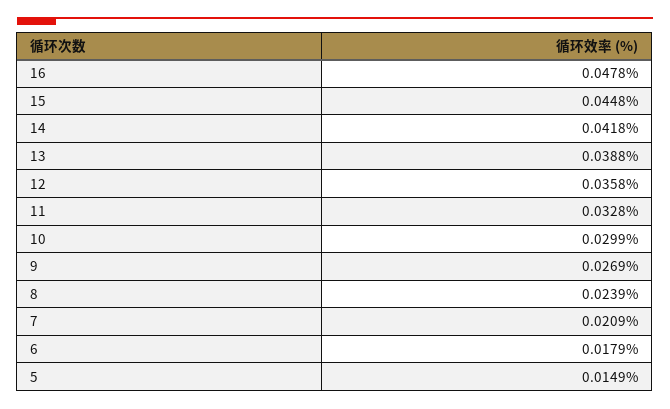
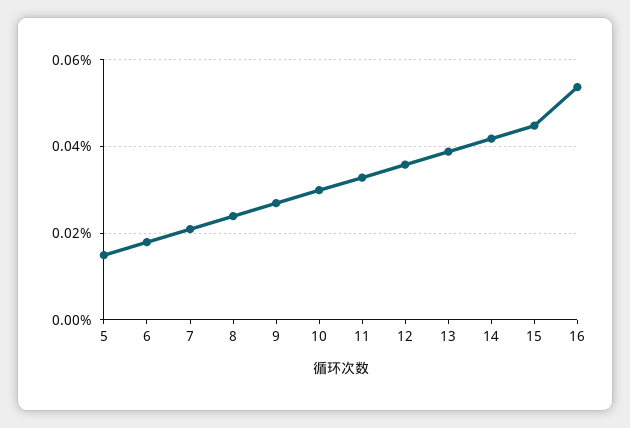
  {
-   "16": 0.0478,
+   "16": 0.054,
    "15": 0.0448,
    "14": 0.0418,
    "13": 0.0388,
    "12": 0.0358,
    "11": 0.0328,
    "10": 0.0299,
    "9": 0.0269,
    "8": 0.0239,
    "7": 0.0209,
    "6": 0.0179,
    "5": 0.0149
  }

